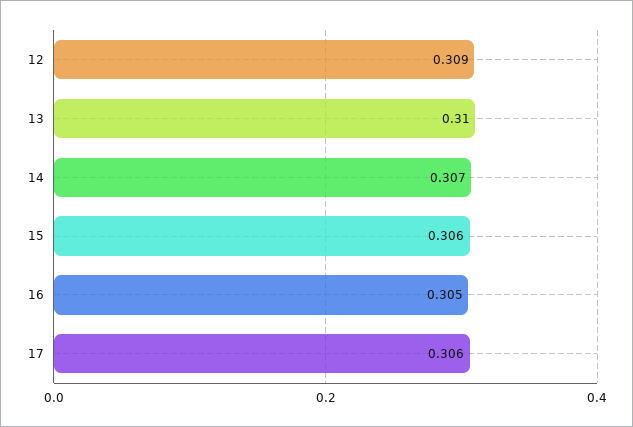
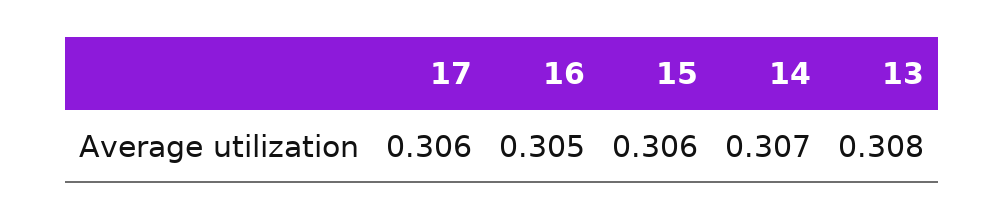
  {
-   "12": 0.309,
-   "13": 0.31,
+   "13": 0.308,
    "14": 0.307,
    "15": 0.306,
    "16": 0.305,
    "17": 0.306
  }

